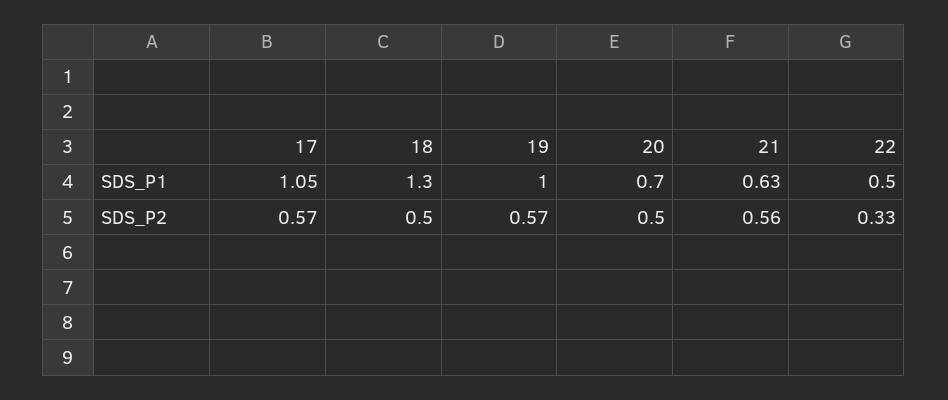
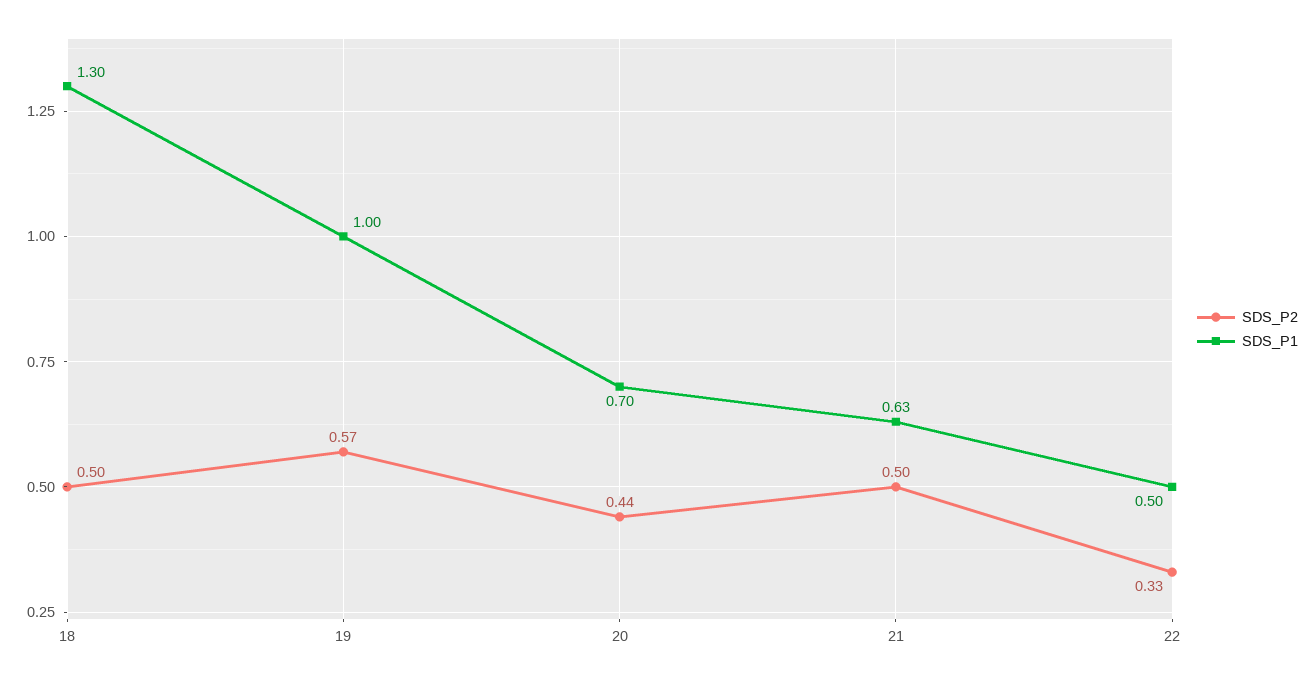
  {
    "SDS_P1": {
-     "17": 1.05,
      "18": 1.3,
      "19": 1,
      "20": 0.7,
      "21": 0.63,
      "22": 0.5
    },
    "SDS_P2": {
-     "17": 0.57,
      "18": 0.5,
      "19": 0.57,
-     "20": 0.5,
+     "20": 0.44,
-     "21": 0.56,
+     "21": 0.5,
      "22": 0.33
    }
  }

